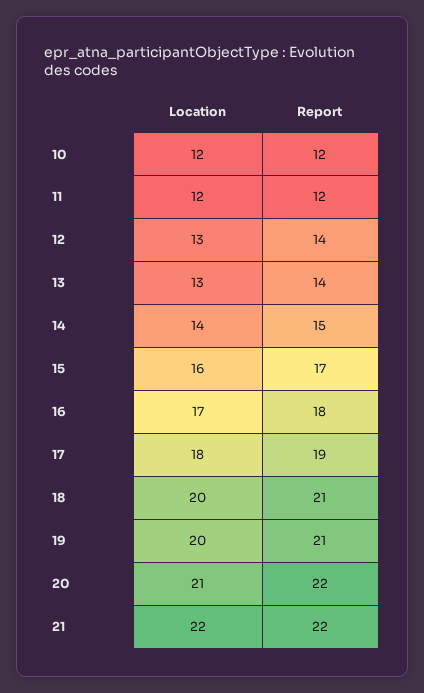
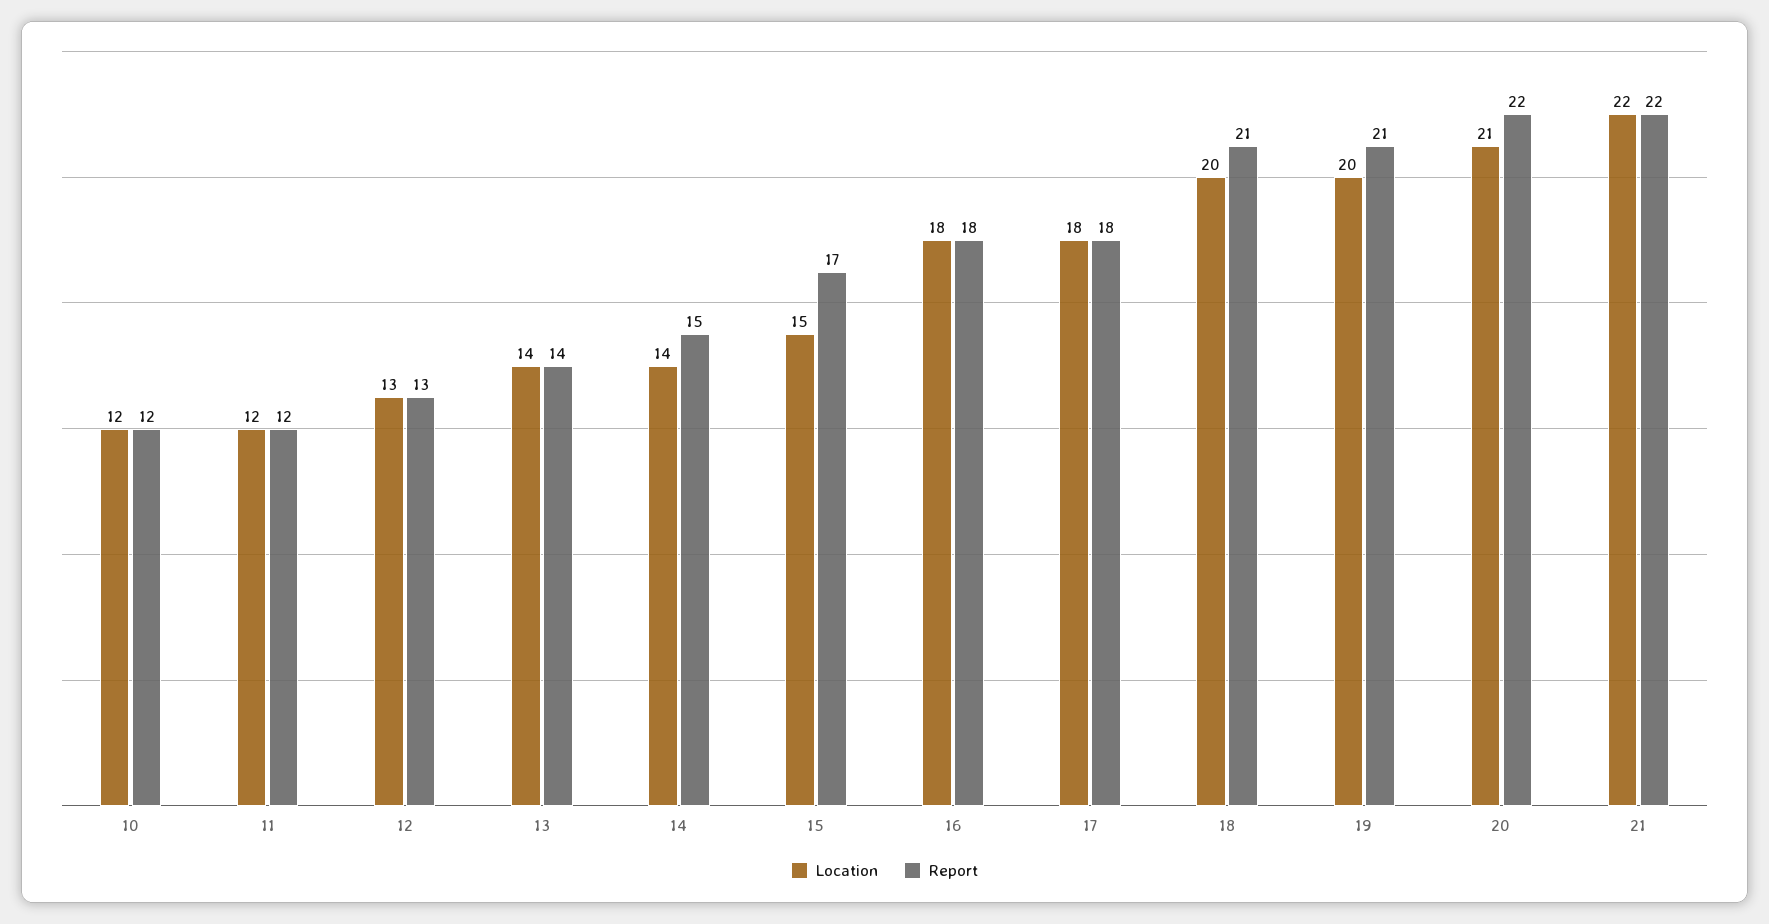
  {
    "Location": {
      "10": 12,
      "11": 12,
      "12": 13,
-     "13": 13,
+     "13": 14,
      "14": 14,
-     "15": 16,
+     "15": 15,
-     "16": 17,
+     "16": 18,
      "17": 18,
      "18": 20,
      "19": 20,
      "20": 21,
      "21": 22
    },
    "Report": {
      "10": 12,
      "11": 12,
-     "12": 14,
+     "12": 13,
      "13": 14,
      "14": 15,
      "15": 17,
      "16": 18,
-     "17": 19,
+     "17": 18,
      "18": 21,
      "19": 21,
      "20": 22,
      "21": 22
    }
  }

